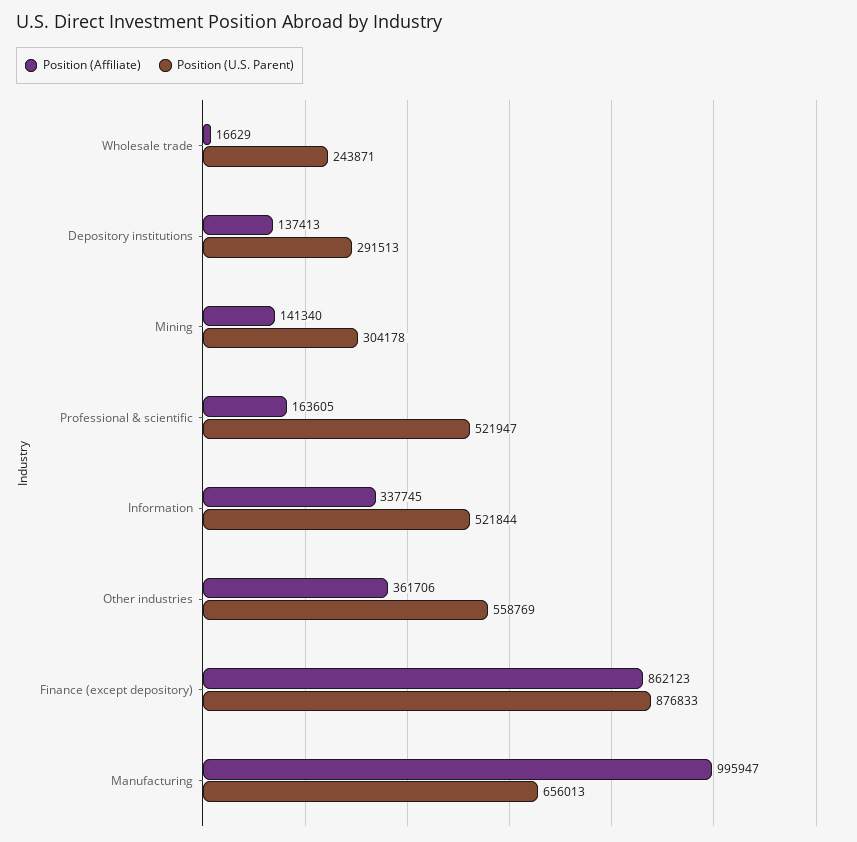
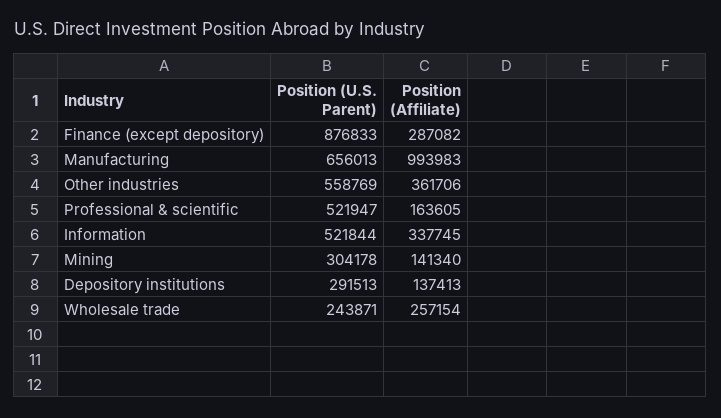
  {
    "Position (Affiliate)": {
-     "Wholesale trade": 16629,
+     "Wholesale trade": 257154,
      "Depository institutions": 137413,
      "Mining": 141340,
      "Professional & scientific": 163605,
      "Information": 337745,
      "Other industries": 361706,
-     "Finance (except depository)": 862123,
+     "Finance (except depository)": 287082,
-     "Manufacturing": 995947
+     "Manufacturing": 993983
    },
    "Position (U.S. Parent)": {
      "Wholesale trade": 243871,
      "Depository institutions": 291513,
      "Mining": 304178,
      "Professional & scientific": 521947,
      "Information": 521844,
      "Other industries": 558769,
      "Finance (except depository)": 876833,
      "Manufacturing": 656013
    }
  }

